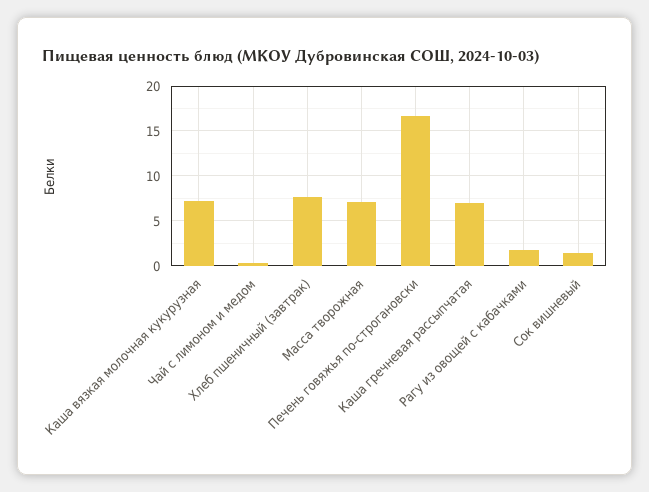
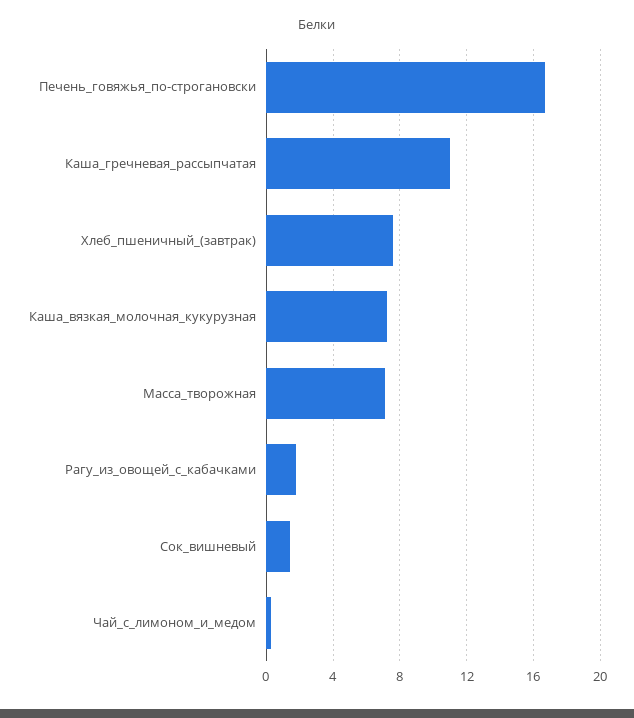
  {
    "Каша вязкая молочная кукурузная": 7,
    "Чай с лимоном и медом": 0.5,
    "Хлеб пшеничный (завтрак)": 7.5,
    "Масса творожная": 7,
    "Печень говяжья по-строгановски": 16.5,
-   "Каша гречневая рассыпчатая": 7,
+   "Каша гречневая рассыпчатая": 11,
    "Рагу из овощей с кабачками": 2,
    "Сок вишневый": 1.5
  }

